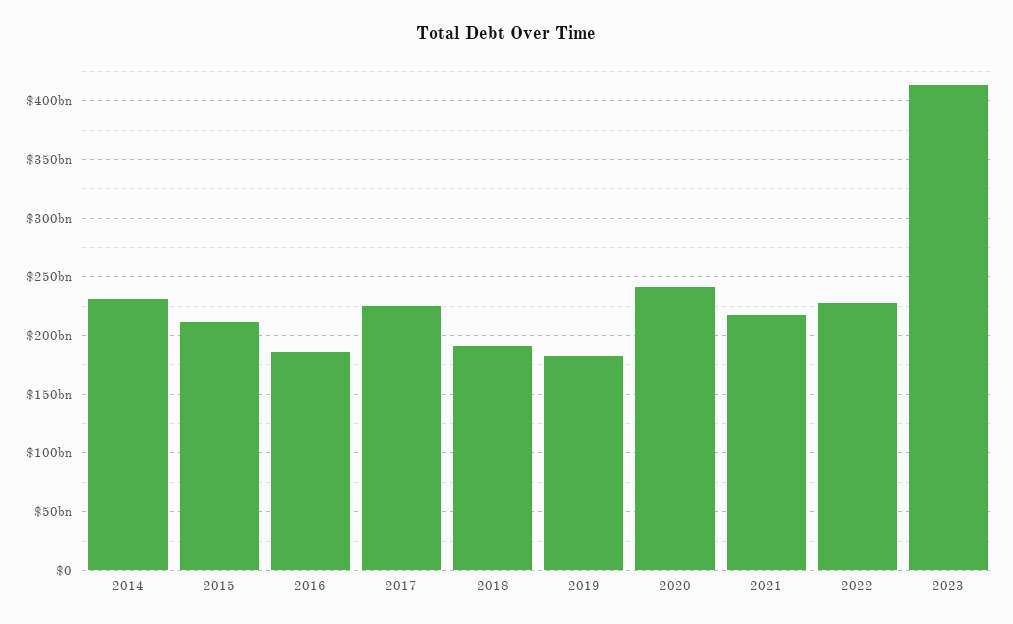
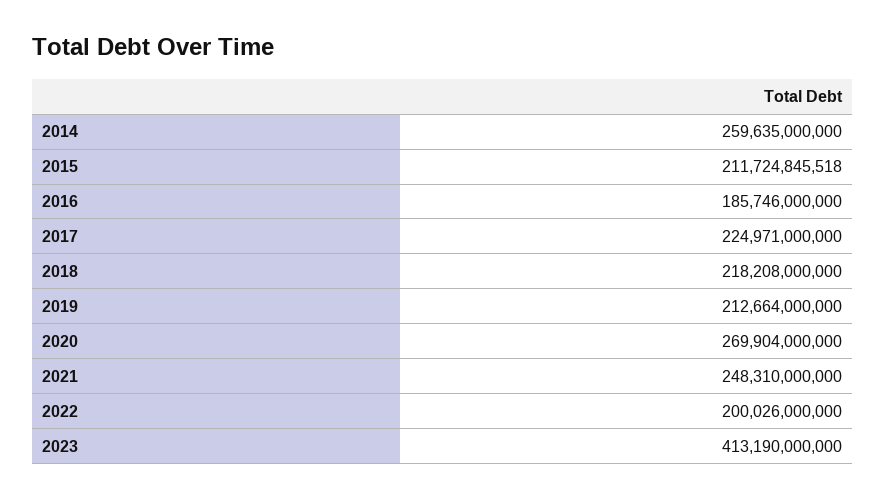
  {
-   "2014": 230000000000,
+   "2014": 259635000000,
    "2015": 211724845518,
    "2016": 185746000000,
    "2017": 224971000000,
-   "2018": 190000000000,
+   "2018": 218208000000,
-   "2019": 180000000000,
+   "2019": 212664000000,
-   "2020": 240000000000,
+   "2020": 269904000000,
-   "2021": 220000000000,
+   "2021": 248310000000,
-   "2022": 230000000000,
+   "2022": 200026000000,
    "2023": 413190000000
  }

